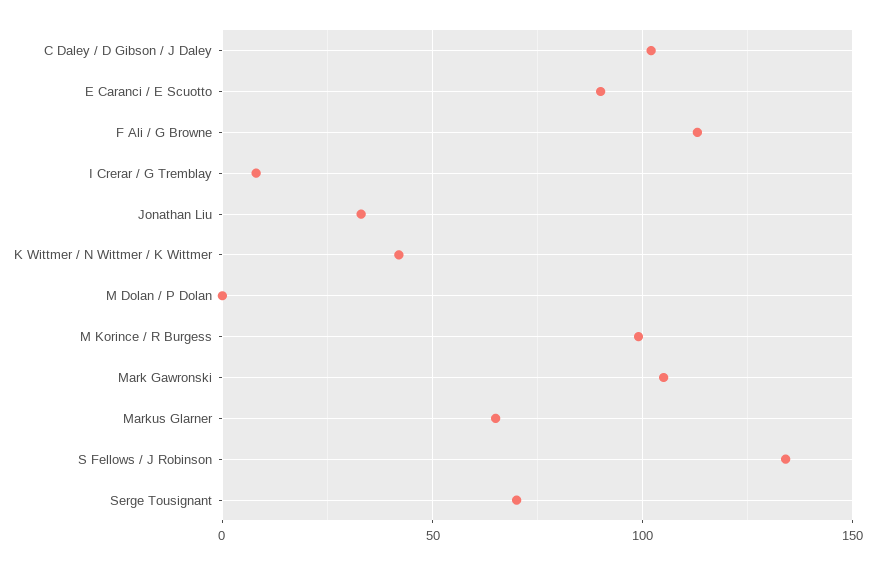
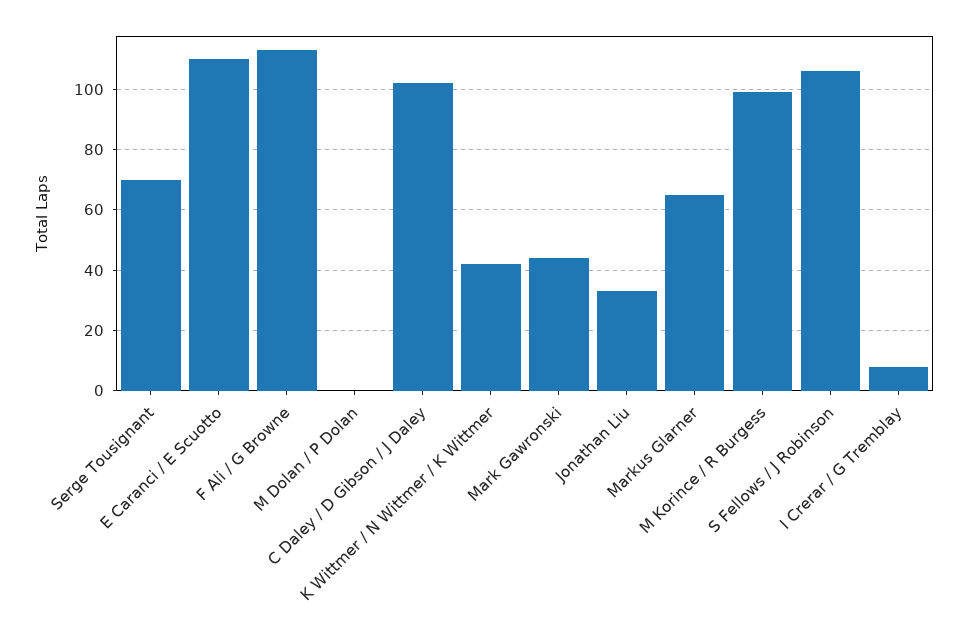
  {
    "C Daley / D Gibson / J Daley": 100,
-   "E Caranci / E Scuotto": 90,
+   "E Caranci / E Scuotto": 110,
    "F Ali / G Browne": 115,
    "I Crerar / G Tremblay": 10,
    "Jonathan Liu": 35,
    "K Wittmer / N Wittmer / K Wittmer": 40,
    "M Dolan / P Dolan": 0,
    "M Korince / R Burgess": 100,
-   "Mark Gawronski": 105,
+   "Mark Gawronski": 45,
    "Markus Glarner": 65,
-   "S Fellows / J Robinson": 135,
+   "S Fellows / J Robinson": 105,
    "Serge Tousignant": 70
  }

